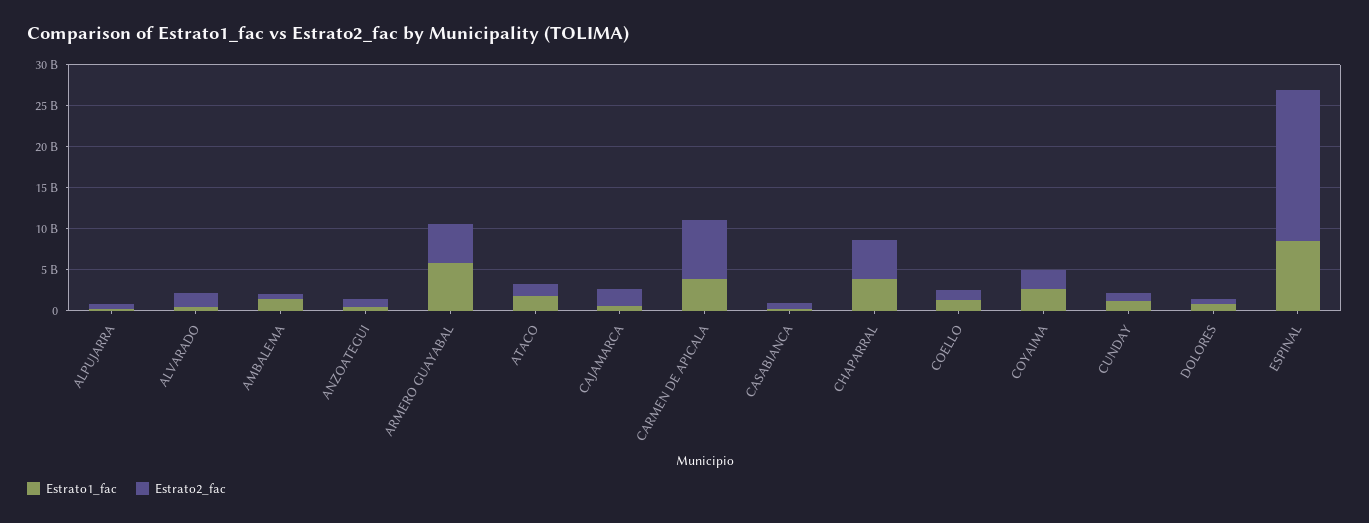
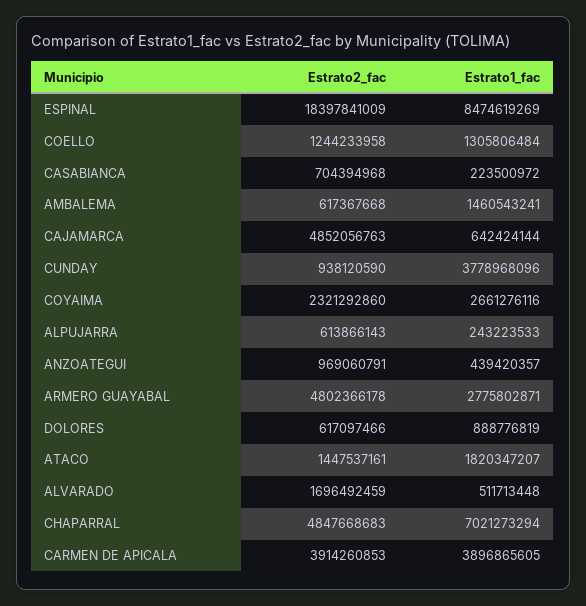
  {
    "Estrato1_fac": {
      "ALPUJARRA": 243223533,
      "ALVARADO": 511713448,
      "AMBALEMA": 1460543241,
      "ANZOATEGUI": 439420357,
-     "ARMERO GUAYABAL": 6000000000,
+     "ARMERO GUAYABAL": 2775802871,
      "ATACO": 1820347207,
      "CAJAMARCA": 642424144,
      "CARMEN DE APICALA": 3896865605,
      "CASABIANCA": 223500972,
-     "CHAPARRAL": 4000000000,
+     "CHAPARRAL": 7021273294,
      "COELLO": 1305806484,
      "COYAIMA": 2661276116,
-     "CUNDAY": 1000000000,
+     "CUNDAY": 3778968096,
      "DOLORES": 888776819,
      "ESPINAL": 8474619269
    },
    "Estrato2_fac": {
      "ALPUJARRA": 613866143,
      "ALVARADO": 1696492459,
      "AMBALEMA": 617367668,
      "ANZOATEGUI": 969060791,
      "ARMERO GUAYABAL": 4802366178,
      "ATACO": 1447537161,
-     "CAJAMARCA": 2000000000,
+     "CAJAMARCA": 4852056763,
-     "CARMEN DE APICALA": 7000000000,
+     "CARMEN DE APICALA": 3914260853,
      "CASABIANCA": 704394968,
      "CHAPARRAL": 4847668683,
      "COELLO": 1244233958,
      "COYAIMA": 2321292860,
      "CUNDAY": 938120590,
      "DOLORES": 617097466,
      "ESPINAL": 18397841009
    }
  }

